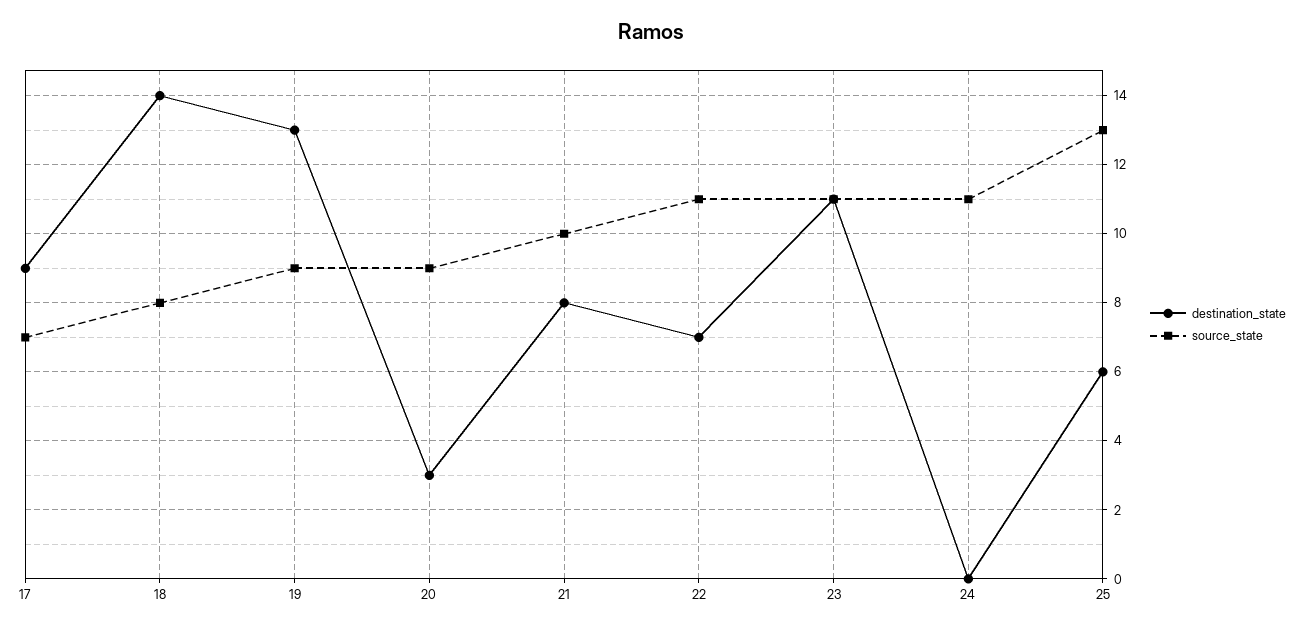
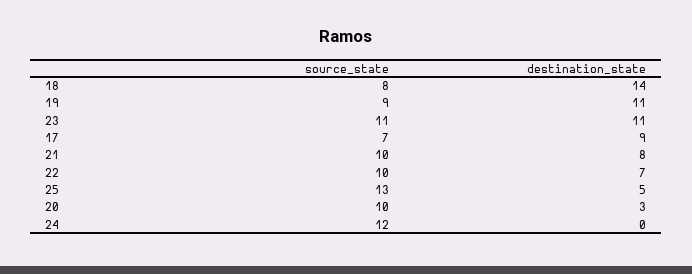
  {
    "destination_state": {
      "17": 9,
      "18": 14,
-     "19": 13,
+     "19": 11,
      "20": 3,
      "21": 8,
      "22": 7,
      "23": 11,
      "24": 0,
-     "25": 6
+     "25": 5
    },
    "source_state": {
      "17": 7,
      "18": 8,
      "19": 9,
-     "20": 9,
+     "20": 10,
      "21": 10,
-     "22": 11,
+     "22": 10,
      "23": 11,
-     "24": 11,
+     "24": 12,
      "25": 13
    }
  }

